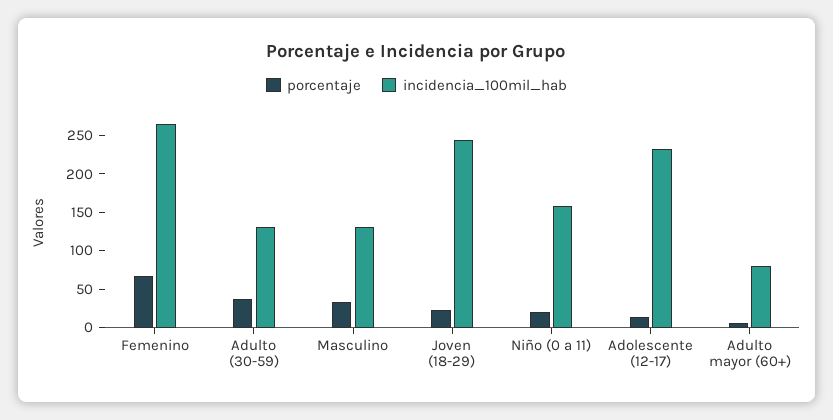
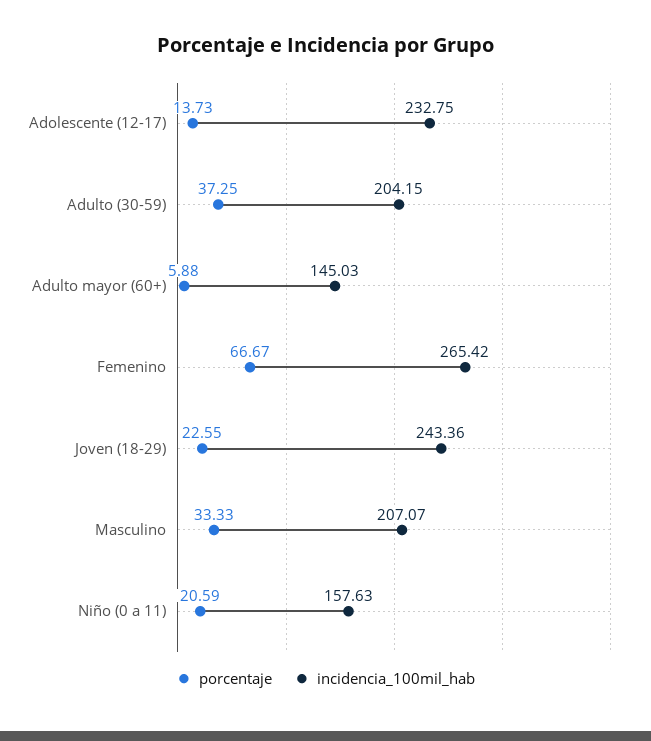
  {
    "porcentaje": {
      "Femenino": 66.67,
      "Adulto (30-59)": 37.25,
      "Masculino": 33.33,
      "Joven (18-29)": 22.55,
      "Niño (0 a 11)": 20.59,
      "Adolescente (12-17)": 13.73,
      "Adulto mayor (60+)": 5.88
    },
    "incidencia_100mil_hab": {
      "Femenino": 265.42,
-     "Adulto (30-59)": 125,
+     "Adulto (30-59)": 204.15,
-     "Masculino": 125,
+     "Masculino": 207.07,
      "Joven (18-29)": 243.36,
      "Niño (0 a 11)": 157.63,
      "Adolescente (12-17)": 232.75,
-     "Adulto mayor (60+)": 75
+     "Adulto mayor (60+)": 145.03
    }
  }

